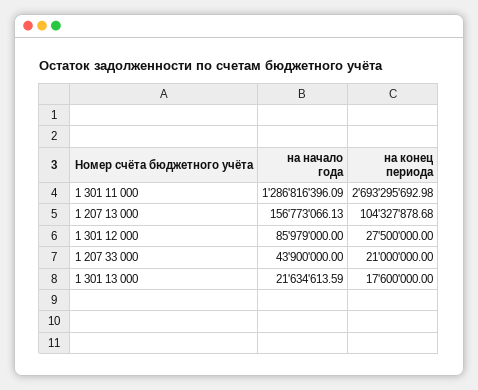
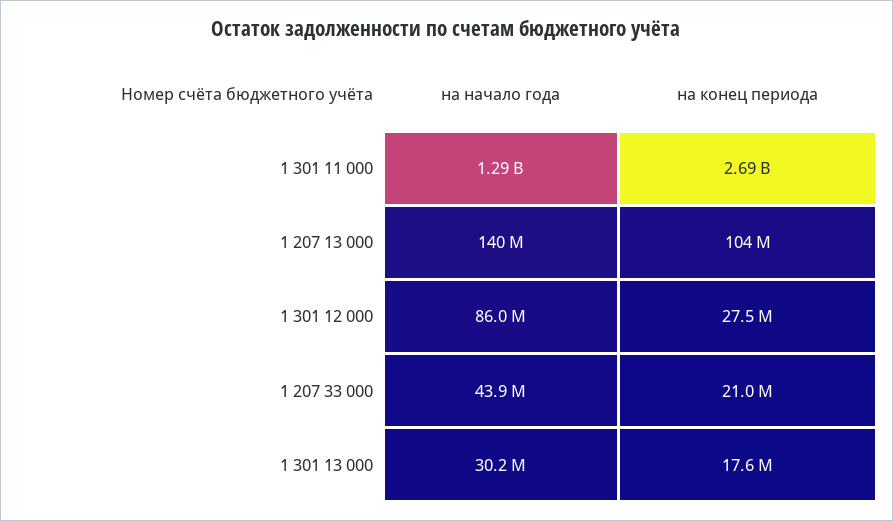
  {
    "на начало года": {
      "1 301 11 000": 1286816396.09,
-     "1 207 13 000": 156773066.13,
+     "1 207 13 000": 140000000,
      "1 301 12 000": 85979000,
      "1 207 33 000": 43900000,
-     "1 301 13 000": 21634613.59
+     "1 301 13 000": 30200000
    },
    "на конец периода": {
      "1 301 11 000": 2693295692.98,
      "1 207 13 000": 104327878.68,
      "1 301 12 000": 27500000,
      "1 207 33 000": 21000000,
      "1 301 13 000": 17600000
    }
  }

